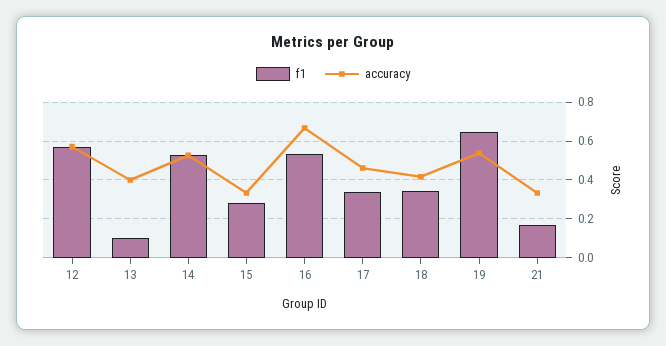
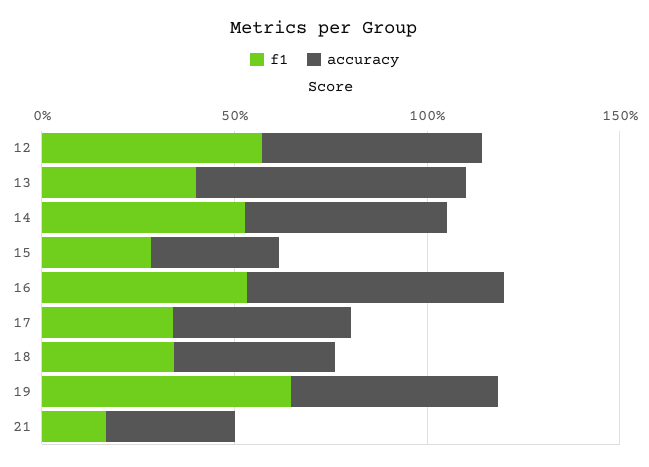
  {
    "f1": {
      "12": 0.55,
-     "13": 0.1,
+     "13": 0.4,
      "14": 0.55,
      "15": 0.3,
      "16": 0.55,
      "17": 0.35,
      "18": 0.35,
      "19": 0.65,
      "21": 0.15
    },
    "accuracy": {
      "12": 0.55,
-     "13": 0.4,
+     "13": 0.7,
      "14": 0.55,
      "15": 0.35,
      "16": 0.65,
      "17": 0.45,
      "18": 0.4,
      "19": 0.55,
      "21": 0.35
    }
  }

